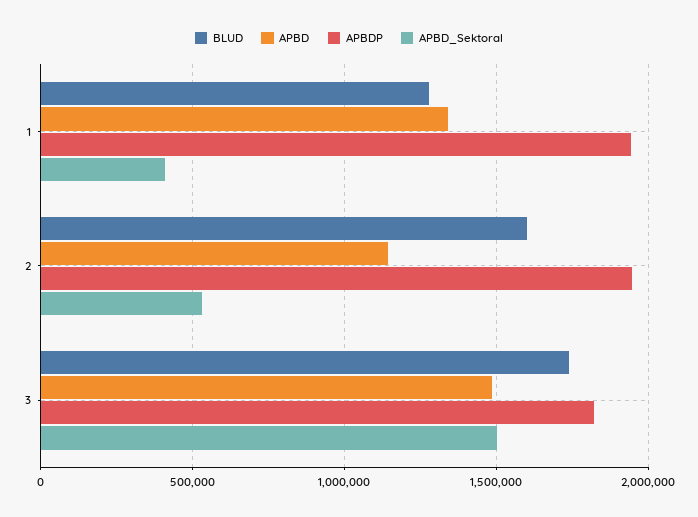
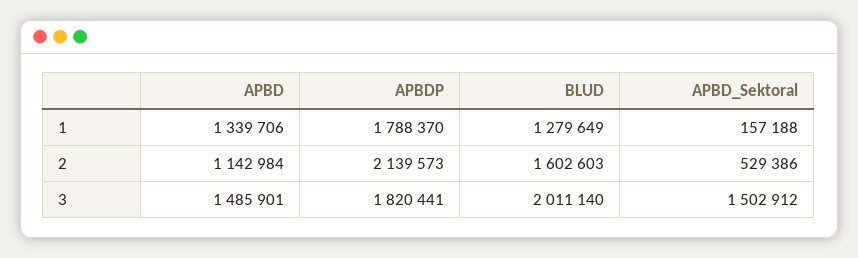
  {
    "BLUD": {
      "1": 1279649,
      "2": 1602603,
-     "3": 1750000
+     "3": 2011140
    },
    "APBD": {
      "1": 1339706,
      "2": 1142984,
      "3": 1485901
    },
    "APBDP": {
-     "1": 1950000,
+     "1": 1788370,
-     "2": 1950000,
+     "2": 2139573,
      "3": 1820441
    },
    "APBD_Sektoral": {
-     "1": 400000,
+     "1": 157188,
      "2": 529386,
      "3": 1502912
    }
  }

